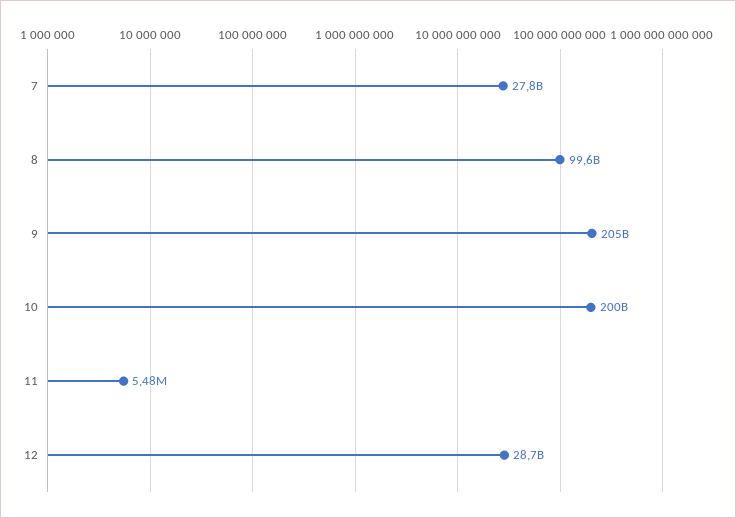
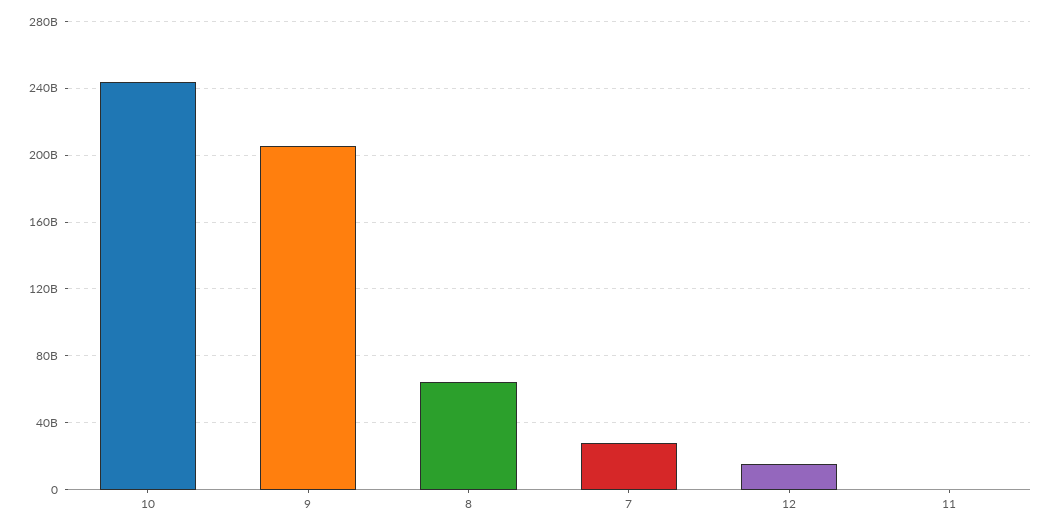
  {
    "7": 27800000000,
-   "8": 99600000000,
+   "8": 65000000000,
    "9": 205000000000,
-   "10": 200000000000,
+   "10": 245000000000,
    "11": 5480000,
-   "12": 28700000000
+   "12": 15000000000
  }

